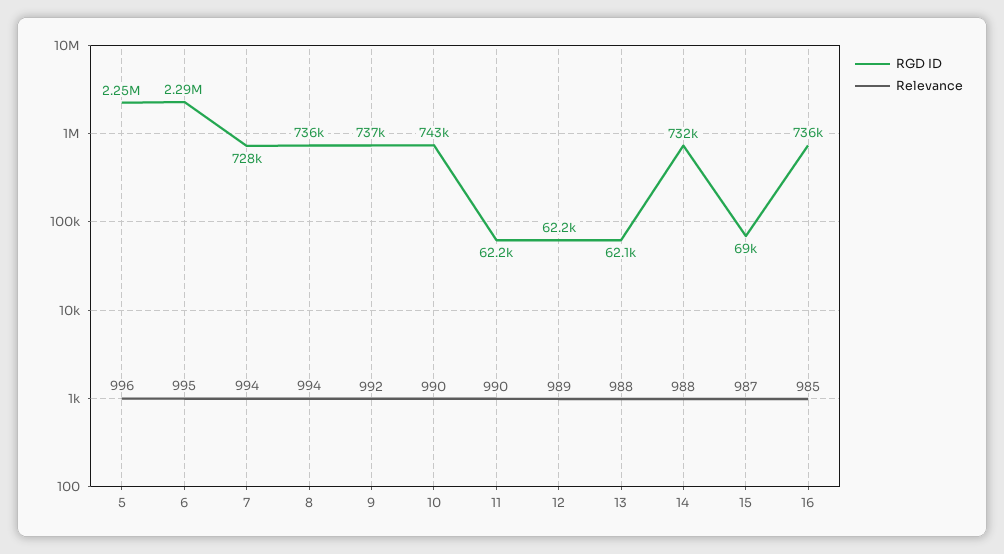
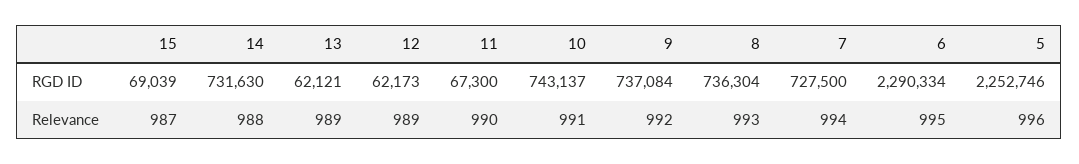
  {
    "RGD ID": {
      "5": 2252746,
      "6": 2290334,
      "7": 727500,
      "8": 736304,
      "9": 737084,
      "10": 743137,
-     "11": 62200,
+     "11": 67300,
      "12": 62173,
      "13": 62121,
      "14": 731630,
-     "15": 69039,
+     "15": 69039
-     "16": 736000
    },
    "Relevance": {
      "5": 996,
      "6": 995,
      "7": 994,
-     "8": 994,
+     "8": 993,
      "9": 992,
-     "10": 990,
+     "10": 991,
      "11": 990,
      "12": 989,
-     "13": 988,
+     "13": 989,
      "14": 988,
-     "15": 987,
+     "15": 987
-     "16": 985
    }
  }

